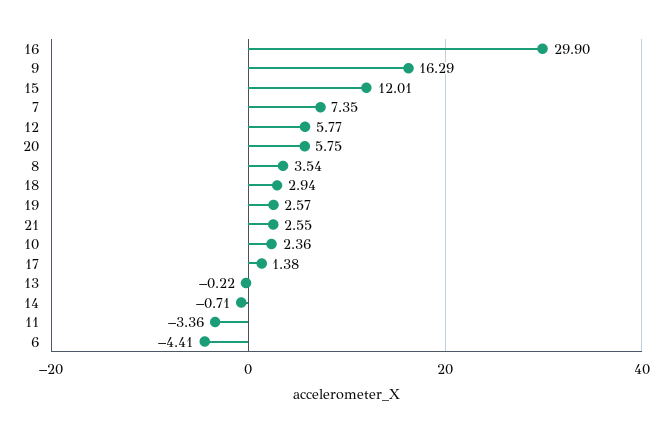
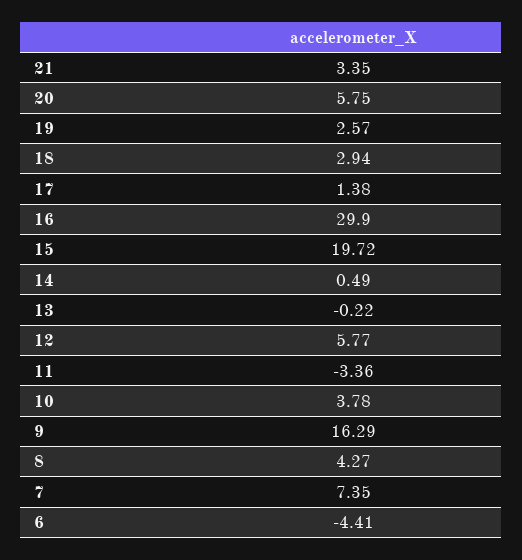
  {
    "16": 29.9,
    "9": 16.29,
-   "15": 12.01,
+   "15": 19.72,
    "7": 7.35,
    "12": 5.77,
    "20": 5.75,
-   "8": 3.54,
+   "8": 4.27,
    "18": 2.94,
    "19": 2.57,
-   "21": 2.55,
+   "21": 3.35,
-   "10": 2.36,
+   "10": 3.78,
    "17": 1.38,
    "13": -0.22,
-   "14": -0.71,
+   "14": 0.49,
    "11": -3.36,
    "6": -4.41
  }

